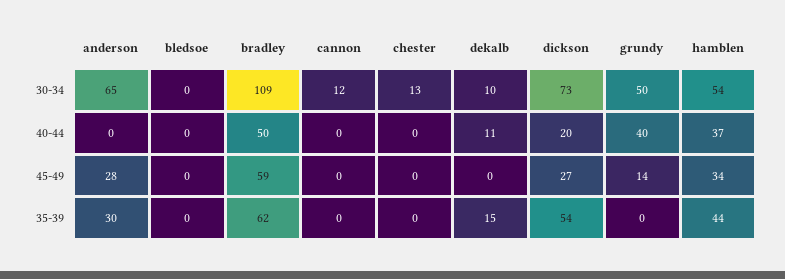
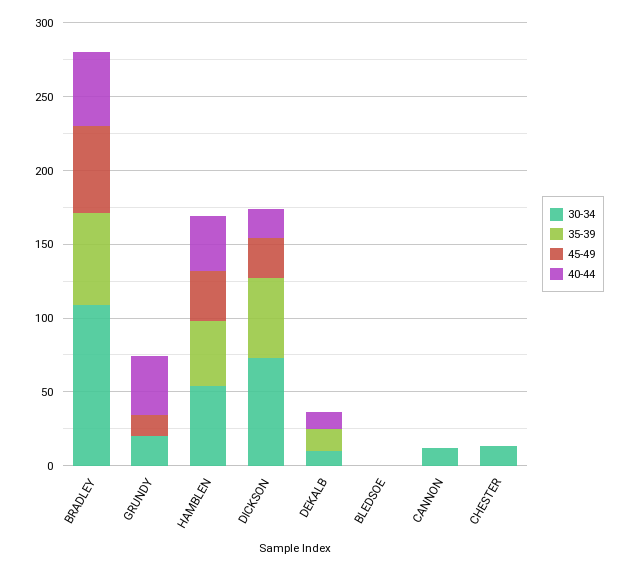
  {
    "30-34": {
-     "anderson": 65,
      "bledsoe": 0,
      "bradley": 109,
      "cannon": 12,
      "chester": 13,
      "dekalb": 10,
      "dickson": 73,
-     "grundy": 50,
+     "grundy": 20,
      "hamblen": 54
    },
    "40-44": {
-     "anderson": 0,
      "bledsoe": 0,
      "bradley": 50,
      "cannon": 0,
      "chester": 0,
      "dekalb": 11,
      "dickson": 20,
      "grundy": 40,
      "hamblen": 37
    },
    "45-49": {
-     "anderson": 28,
      "bledsoe": 0,
      "bradley": 59,
      "cannon": 0,
      "chester": 0,
      "dekalb": 0,
      "dickson": 27,
      "grundy": 14,
      "hamblen": 34
    },
    "35-39": {
-     "anderson": 30,
      "bledsoe": 0,
      "bradley": 62,
      "cannon": 0,
      "chester": 0,
      "dekalb": 15,
      "dickson": 54,
      "grundy": 0,
      "hamblen": 44
    }
  }

